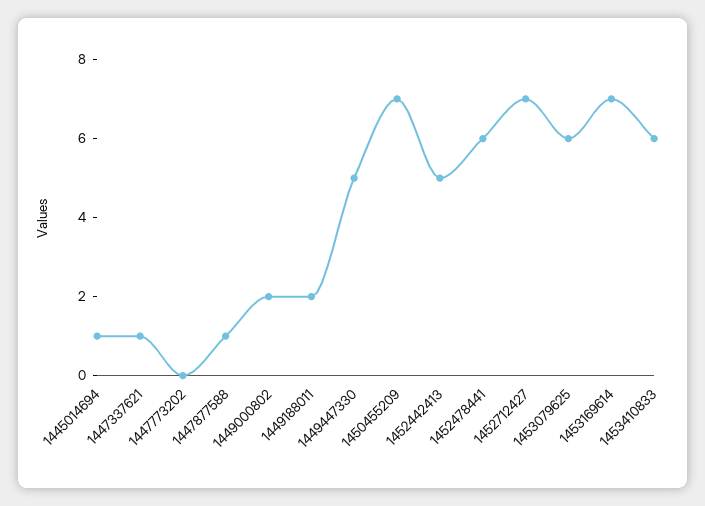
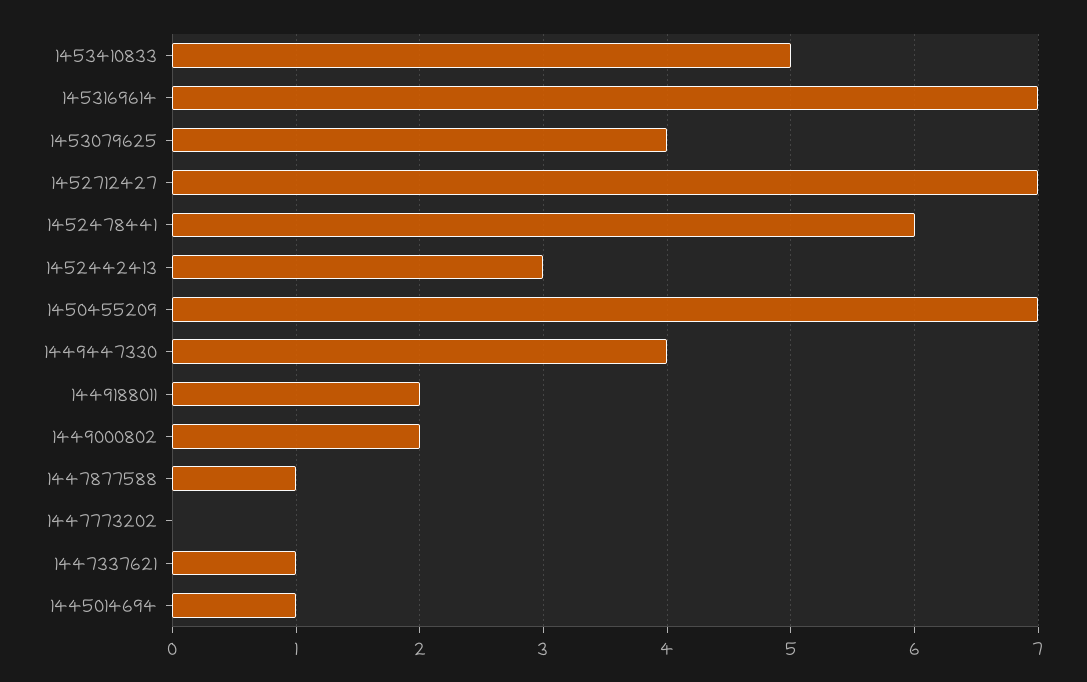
  {
    "1445014694": 1,
    "1447337621": 1,
    "1447773202": 0,
    "1447877588": 1,
    "1449000802": 2,
    "1449188011": 2,
-   "1449447330": 5,
+   "1449447330": 4,
    "1450455209": 7,
-   "1452442413": 5,
+   "1452442413": 3,
    "1452478441": 6,
    "1452712427": 7,
-   "1453079625": 6,
+   "1453079625": 4,
    "1453169614": 7,
-   "1453410833": 6
+   "1453410833": 5
  }

